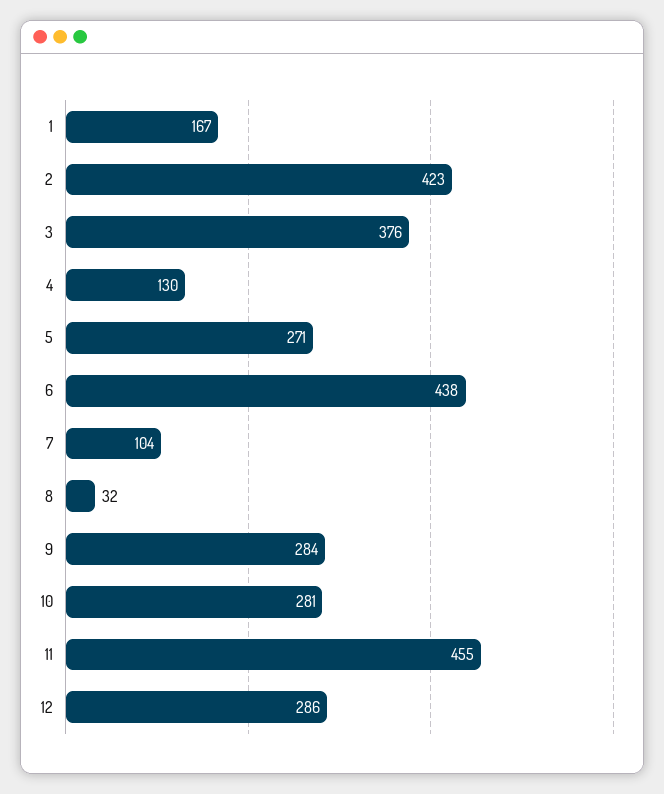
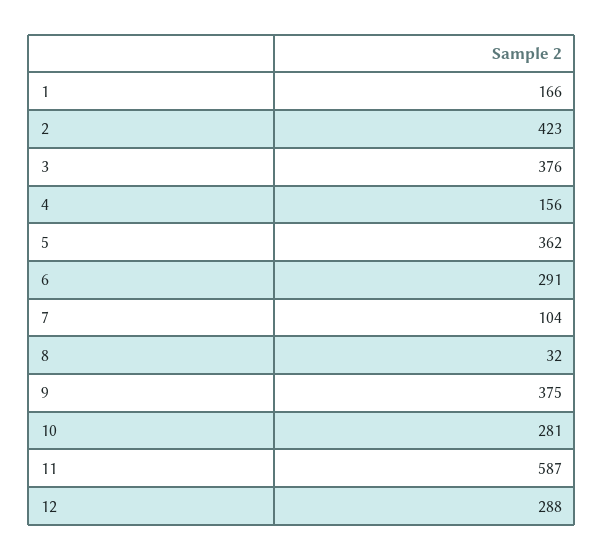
  {
-   "1": 167,
+   "1": 166,
    "2": 423,
    "3": 376,
-   "4": 130,
+   "4": 156,
-   "5": 271,
+   "5": 362,
-   "6": 438,
+   "6": 291,
    "7": 104,
    "8": 32,
-   "9": 284,
+   "9": 375,
    "10": 281,
-   "11": 455,
+   "11": 587,
-   "12": 286
+   "12": 288
  }

